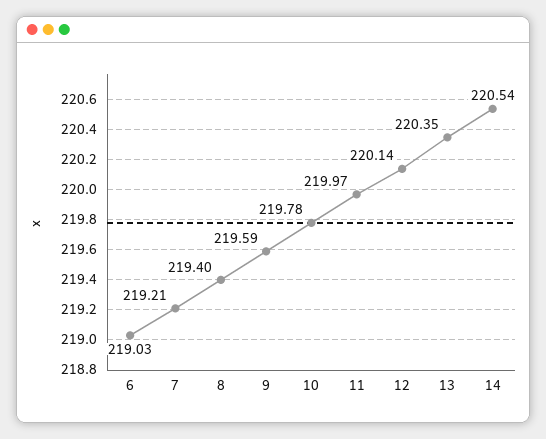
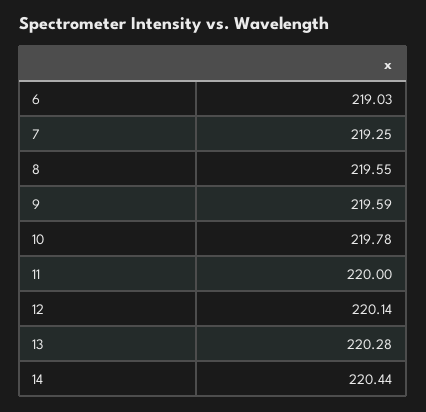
  {
    "6": 219.03,
-   "7": 219.21,
+   "7": 219.25,
-   "8": 219.4,
+   "8": 219.55,
    "9": 219.59,
    "10": 219.78,
-   "11": 219.97,
+   "11": 220,
    "12": 220.14,
-   "13": 220.35,
+   "13": 220.28,
-   "14": 220.54
+   "14": 220.44
  }

